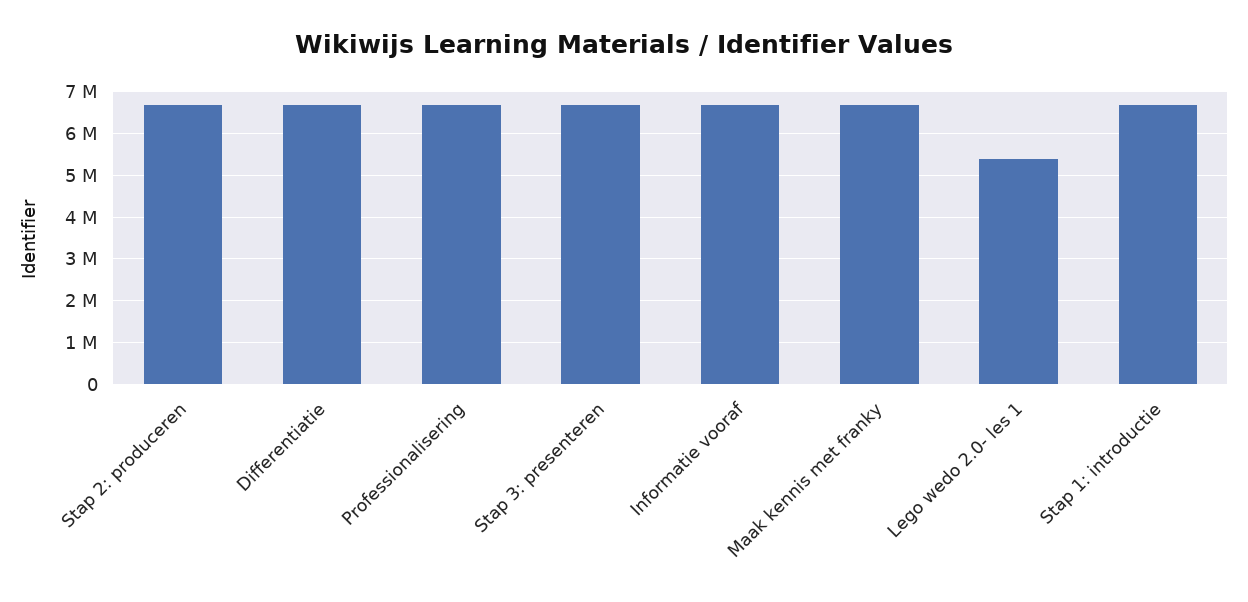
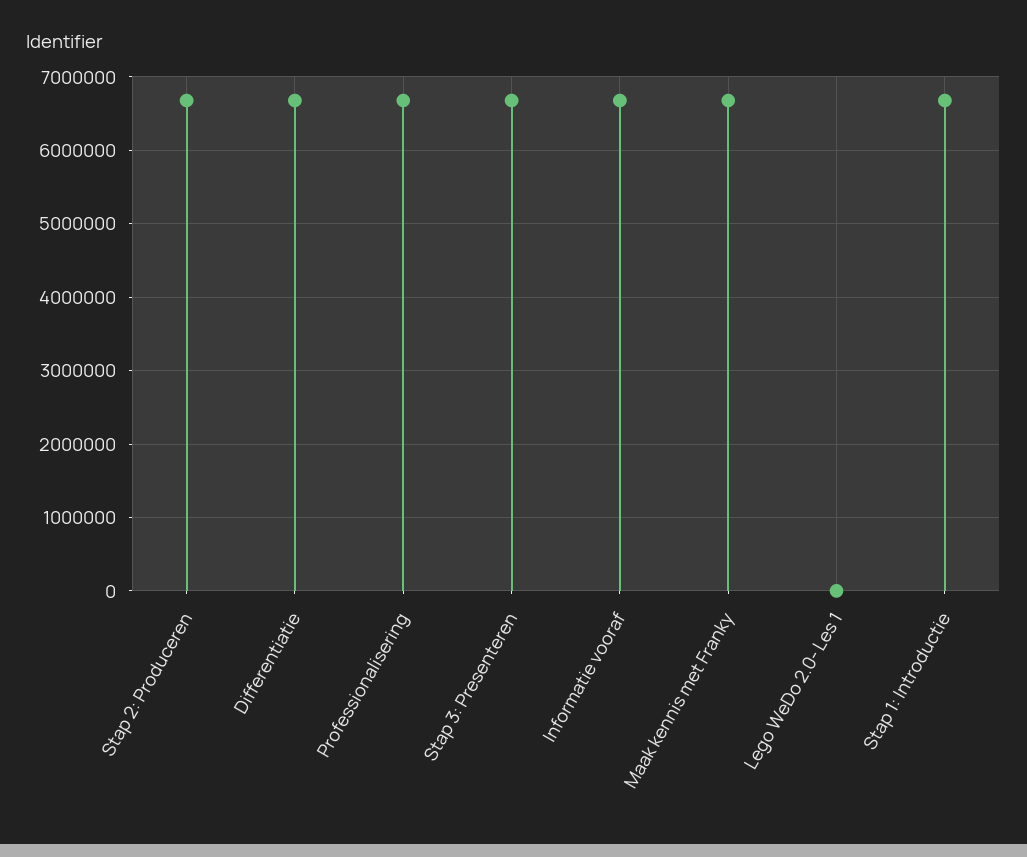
  {
    "Stap 2: produceren": 6700000,
    "Differentiatie": 6700000,
    "Professionalisering": 6700000,
    "Stap 3: presenteren": 6700000,
    "Informatie vooraf": 6700000,
    "Maak kennis met franky": 6700000,
-   "Lego wedo 2.0- les 1": 5400000,
+   "Lego wedo 2.0- les 1": 0,
    "Stap 1: introductie": 6700000
  }

